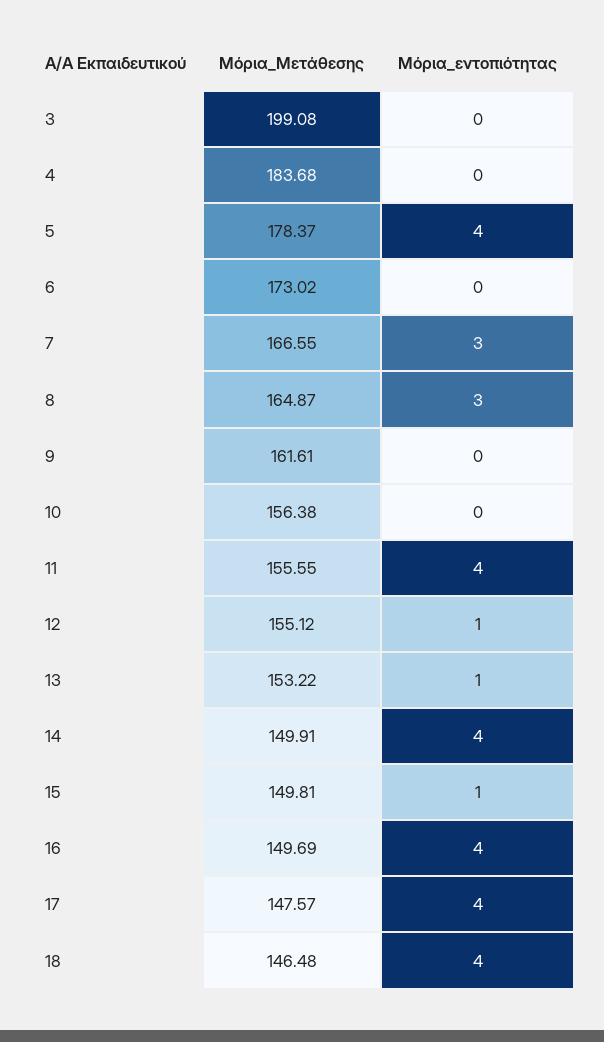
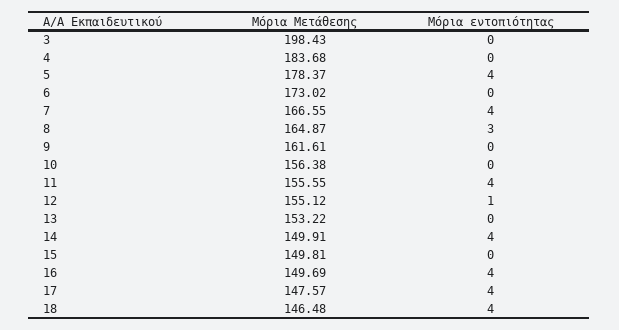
  {
    "Μόρια_Μετάθεσης": {
-     "3": 199.08,
+     "3": 198.43,
      "4": 183.68,
      "5": 178.37,
      "6": 173.02,
      "7": 166.55,
      "8": 164.87,
      "9": 161.61,
      "10": 156.38,
      "11": 155.55,
      "12": 155.12,
      "13": 153.22,
      "14": 149.91,
      "15": 149.81,
      "16": 149.69,
      "17": 147.57,
      "18": 146.48
    },
    "Μόρια_εντοπιότητας": {
      "3": 0,
      "4": 0,
      "5": 4,
      "6": 0,
-     "7": 3,
+     "7": 4,
      "8": 3,
      "9": 0,
      "10": 0,
      "11": 4,
      "12": 1,
-     "13": 1,
+     "13": 0,
      "14": 4,
-     "15": 1,
+     "15": 0,
      "16": 4,
      "17": 4,
      "18": 4
    }
  }

